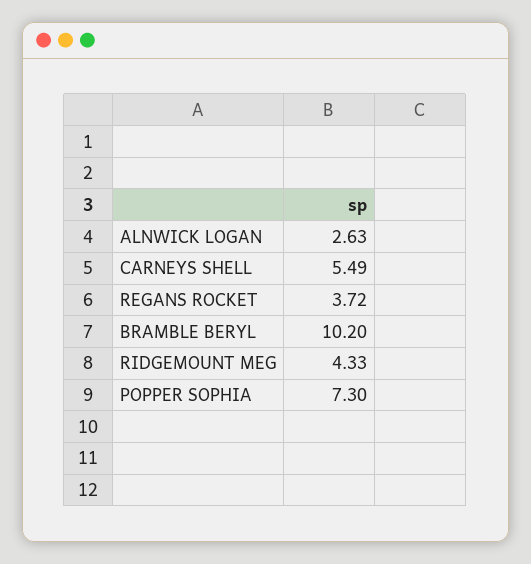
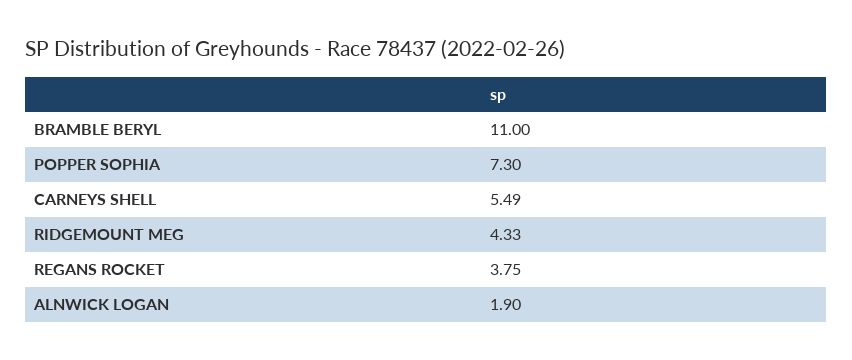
  {
-   "ALNWICK LOGAN": 2.63,
+   "ALNWICK LOGAN": 1.9,
    "CARNEYS SHELL": 5.49,
-   "REGANS ROCKET": 3.72,
+   "REGANS ROCKET": 3.75,
-   "BRAMBLE BERYL": 10.2,
+   "BRAMBLE BERYL": 11,
    "RIDGEMOUNT MEG": 4.33,
    "POPPER SOPHIA": 7.3
  }

